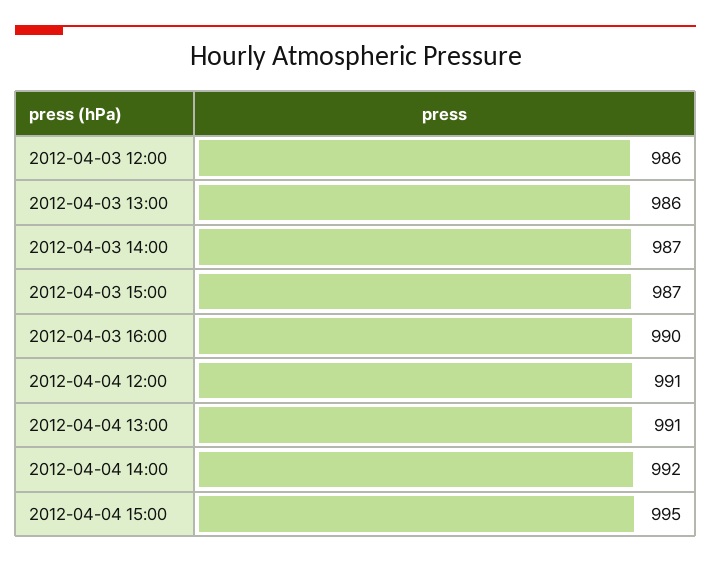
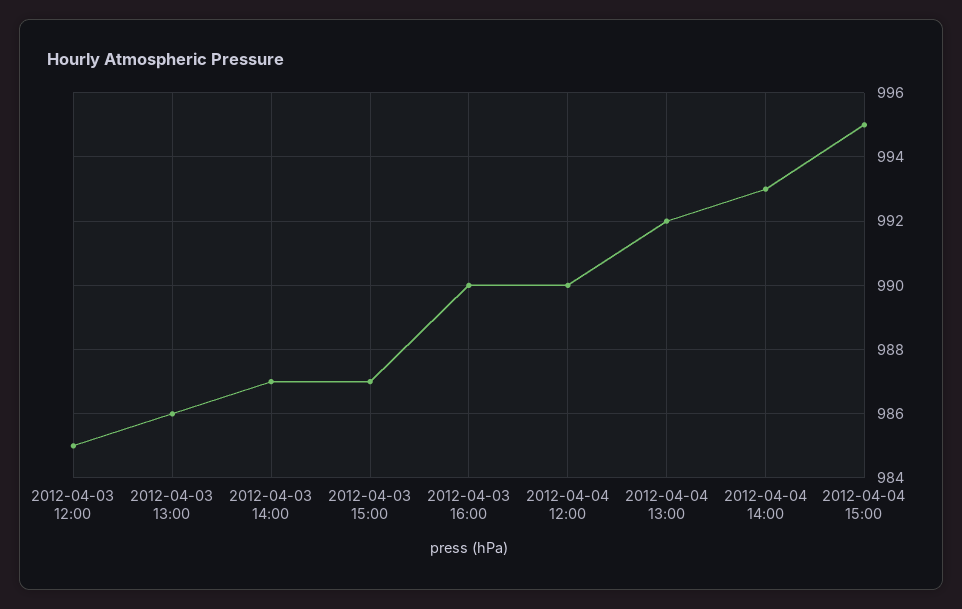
  {
-   "2012-04-03 12:00": 986,
+   "2012-04-03 12:00": 985,
    "2012-04-03 13:00": 986,
    "2012-04-03 14:00": 987,
    "2012-04-03 15:00": 987,
    "2012-04-03 16:00": 990,
-   "2012-04-04 12:00": 991,
+   "2012-04-04 12:00": 990,
-   "2012-04-04 13:00": 991,
+   "2012-04-04 13:00": 992,
-   "2012-04-04 14:00": 992,
+   "2012-04-04 14:00": 993,
    "2012-04-04 15:00": 995
  }

